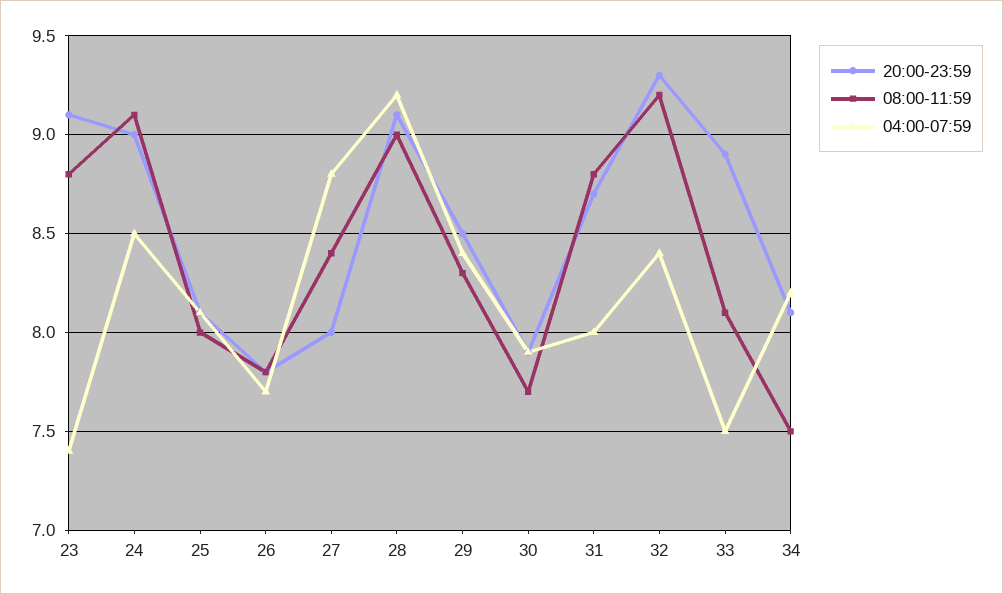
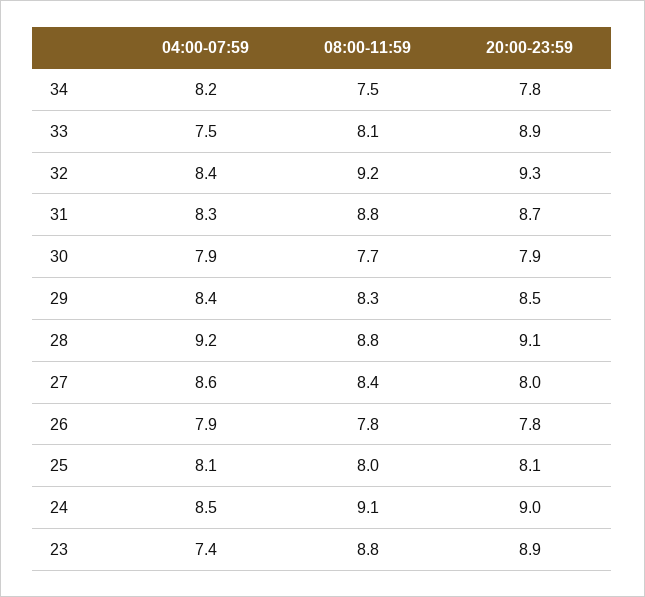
  {
    "20:00-23:59": {
-     "23": 9.1,
+     "23": 8.9,
      "24": 9,
      "25": 8.1,
      "26": 7.8,
      "27": 8,
      "28": 9.1,
      "29": 8.5,
      "30": 7.9,
      "31": 8.7,
      "32": 9.3,
      "33": 8.9,
-     "34": 8.1
+     "34": 7.8
    },
    "08:00-11:59": {
      "23": 8.8,
      "24": 9.1,
      "25": 8,
      "26": 7.8,
      "27": 8.4,
-     "28": 9,
+     "28": 8.8,
      "29": 8.3,
      "30": 7.7,
      "31": 8.8,
      "32": 9.2,
      "33": 8.1,
      "34": 7.5
    },
    "04:00-07:59": {
      "23": 7.4,
      "24": 8.5,
      "25": 8.1,
-     "26": 7.7,
+     "26": 7.9,
-     "27": 8.8,
+     "27": 8.6,
      "28": 9.2,
      "29": 8.4,
      "30": 7.9,
-     "31": 8,
+     "31": 8.3,
      "32": 8.4,
      "33": 7.5,
      "34": 8.2
    }
  }

